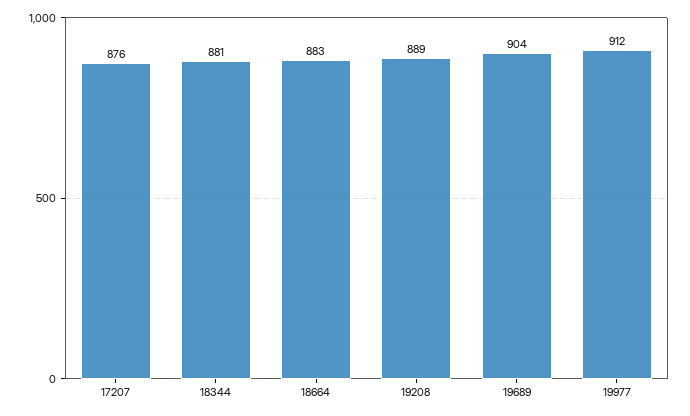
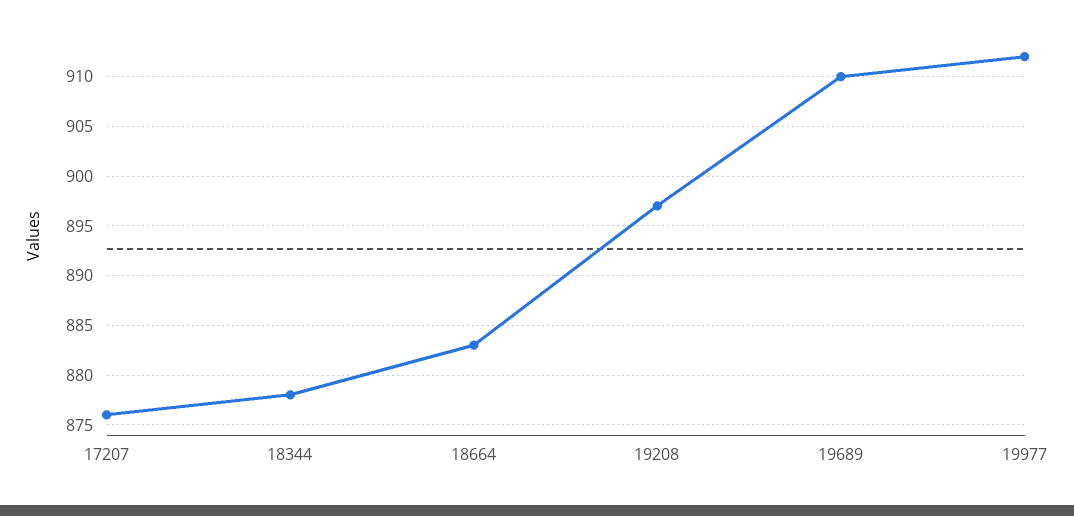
  {
    "17207": 876,
-   "18344": 881,
+   "18344": 878,
    "18664": 883,
-   "19208": 889,
+   "19208": 897,
-   "19689": 904,
+   "19689": 910,
    "19977": 912
  }

